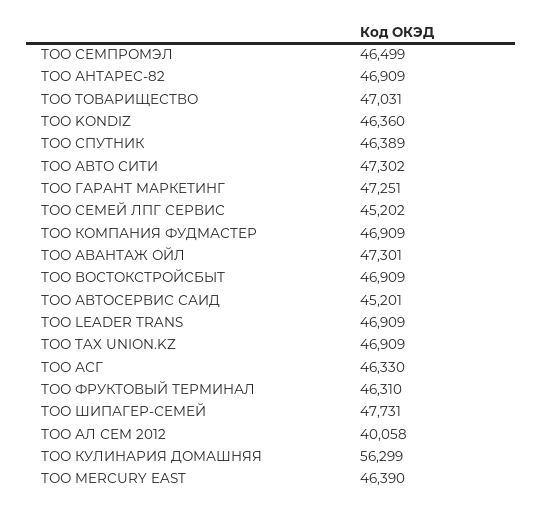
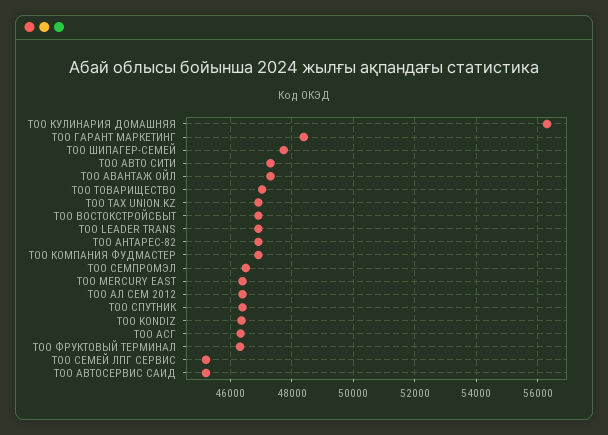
  {
    "ТОО СЕМПРОМЭЛ": 46499,
    "ТОО АНТАРЕС-82": 46909,
    "ТОО ТОВАРИЩЕСТВО": 47031,
    "ТОО KONDIZ": 46360,
    "ТОО СПУТНИК": 46389,
    "ТОО АВТО СИТИ": 47302,
-   "ТОО ГАРАНТ МАРКЕТИНГ": 47251,
+   "ТОО ГАРАНТ МАРКЕТИНГ": 48400,
    "ТОО СЕМЕЙ ЛПГ СЕРВИС": 45202,
    "ТОО КОМПАНИЯ ФУДМАСТЕР": 46909,
    "ТОО АВАНТАЖ ОЙЛ": 47301,
    "ТОО ВОСТОКСТРОЙСБЫТ": 46909,
    "ТОО АВТОСЕРВИС САИД": 45201,
    "ТОО LEADER TRANS": 46909,
    "ТОО TAX UNION.KZ": 46909,
    "ТОО АСГ": 46330,
    "ТОО ФРУКТОВЫЙ ТЕРМИНАЛ": 46310,
    "ТОО ШИПАГЕР-СЕМЕЙ": 47731,
-   "ТОО АЛ СЕМ 2012": 40058,
+   "ТОО АЛ СЕМ 2012": 46400,
    "ТОО КУЛИНАРИЯ ДОМАШНЯЯ": 56299,
    "ТОО MERCURY EAST": 46390
  }

